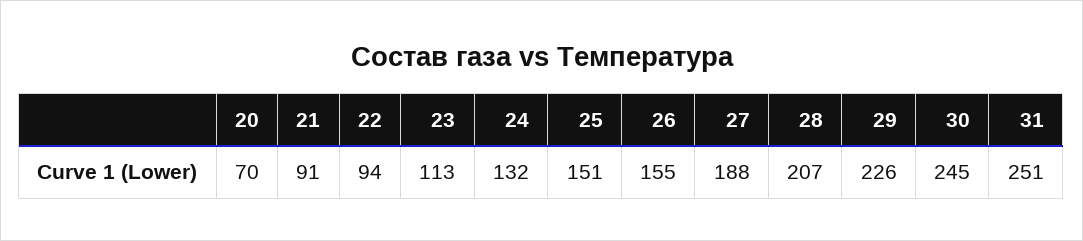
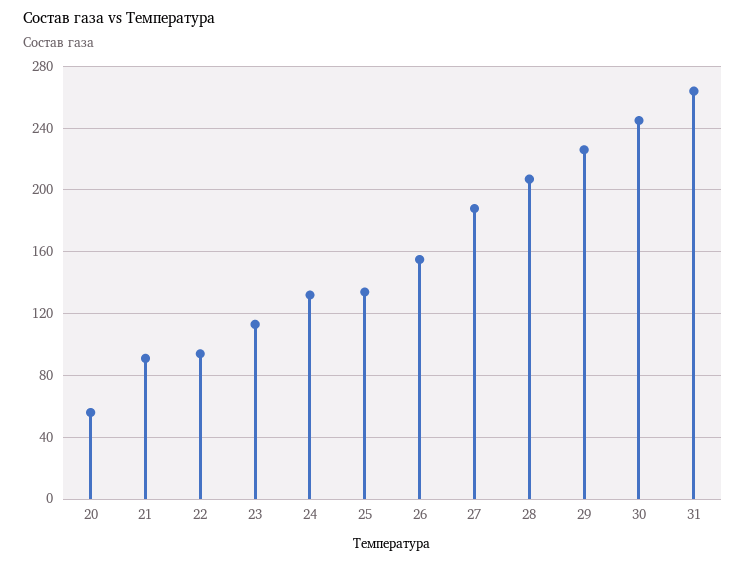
  {
-   "20": 70,
+   "20": 55,
    "21": 91,
    "22": 94,
    "23": 113,
    "24": 132,
-   "25": 151,
+   "25": 135,
    "26": 155,
    "27": 188,
    "28": 207,
    "29": 226,
    "30": 245,
-   "31": 251
+   "31": 265
  }

